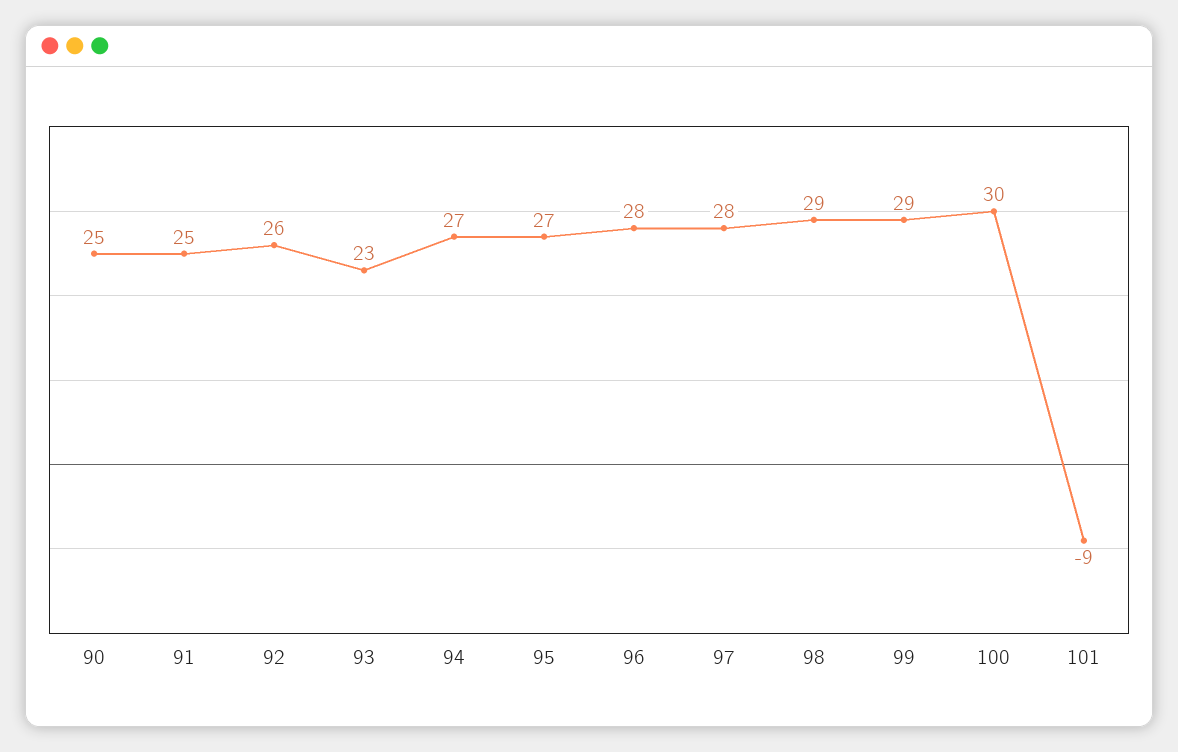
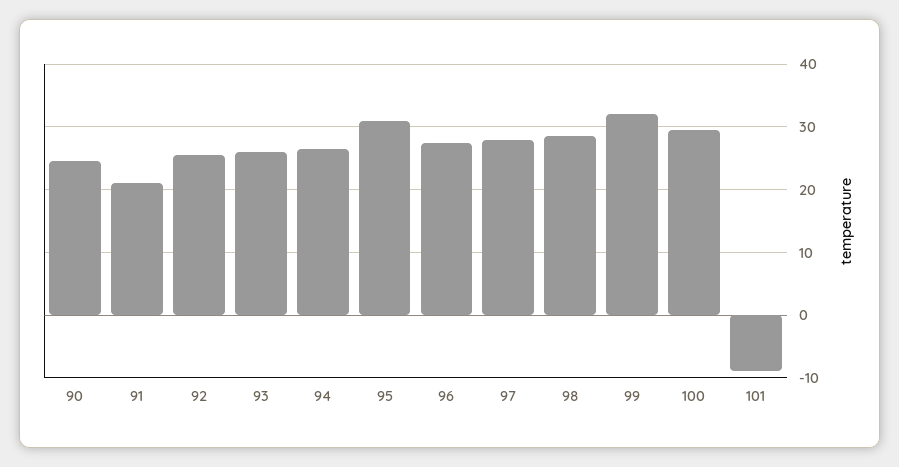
  {
    "90": 25,
-   "91": 25,
+   "91": 21,
    "92": 26,
-   "93": 23,
+   "93": 26,
    "94": 27,
-   "95": 27,
+   "95": 31,
    "96": 28,
    "97": 28,
    "98": 29,
-   "99": 29,
+   "99": 32,
    "100": 30,
    "101": -9
  }

